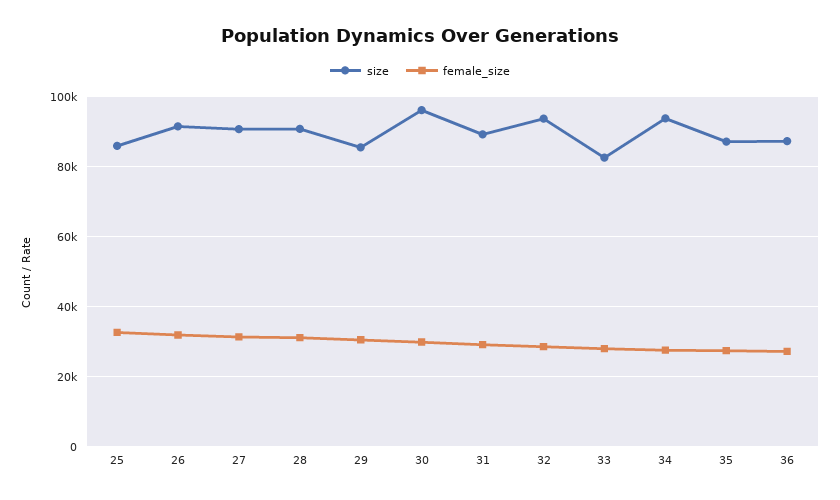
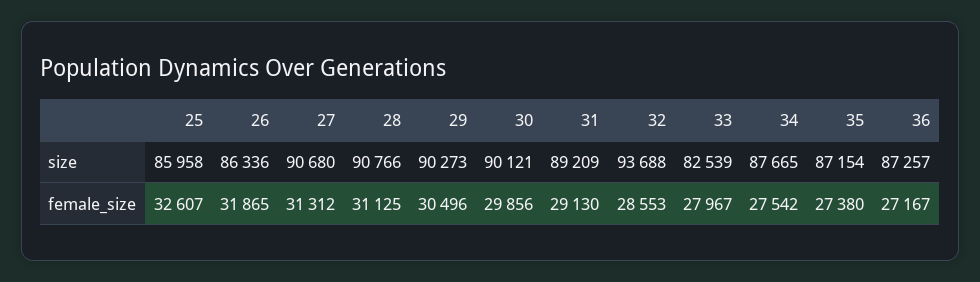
  {
    "size": {
      "25": 85958,
-     "26": 92000,
+     "26": 86336,
      "27": 90680,
      "28": 90766,
-     "29": 86000,
+     "29": 90273,
-     "30": 96000,
+     "30": 90121,
      "31": 89209,
      "32": 93688,
      "33": 82539,
-     "34": 94000,
+     "34": 87665,
      "35": 87154,
      "36": 87257
    },
    "female_size": {
      "25": 32607,
      "26": 31865,
      "27": 31312,
      "28": 31125,
      "29": 30496,
      "30": 29856,
      "31": 29130,
      "32": 28553,
      "33": 27967,
      "34": 27542,
      "35": 27380,
      "36": 27167
    }
  }

